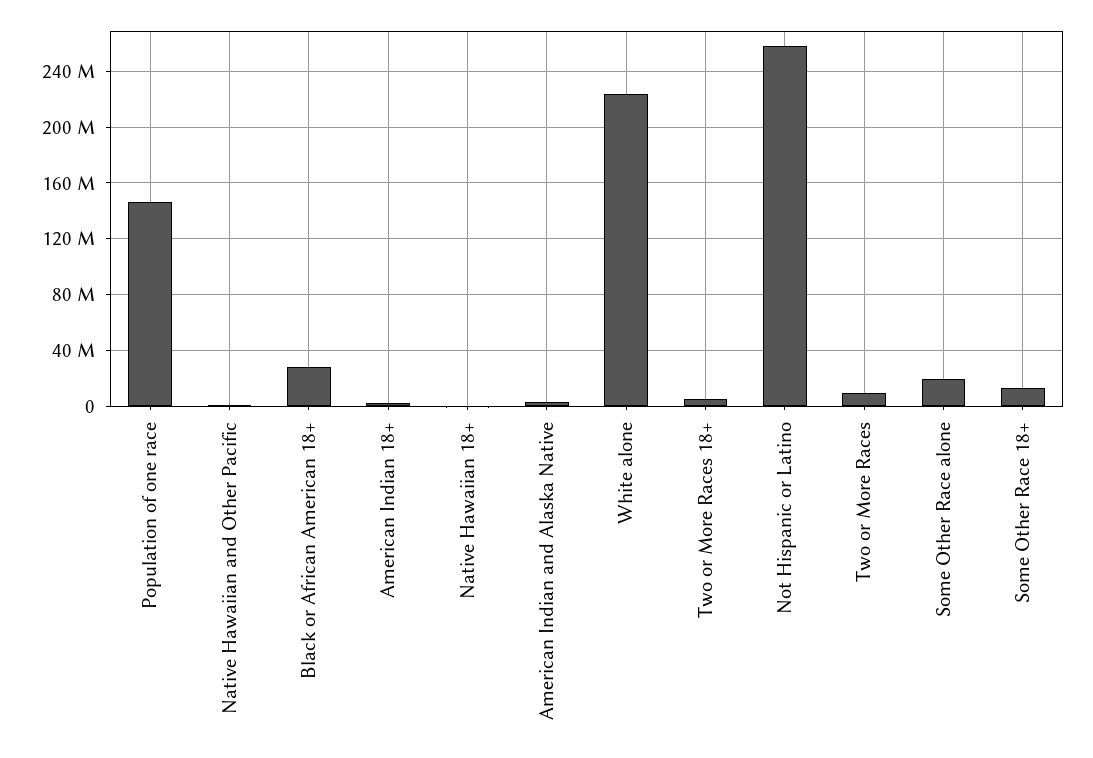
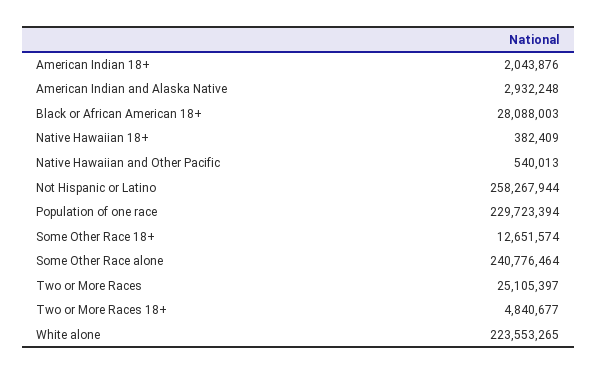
  {
-   "Population of one race": 145000000,
+   "Population of one race": 229723394,
    "Native Hawaiian and Other Pacific": 540013,
    "Black or African American 18+": 28088003,
    "American Indian 18+": 2043876,
    "Native Hawaiian 18+": 382409,
    "American Indian and Alaska Native": 2932248,
    "White alone": 223553265,
    "Two or More Races 18+": 4840677,
    "Not Hispanic or Latino": 258267944,
-   "Two or More Races": 10000000,
+   "Two or More Races": 25105397,
-   "Some Other Race alone": 20000000,
+   "Some Other Race alone": 240776464,
    "Some Other Race 18+": 12651574
  }

